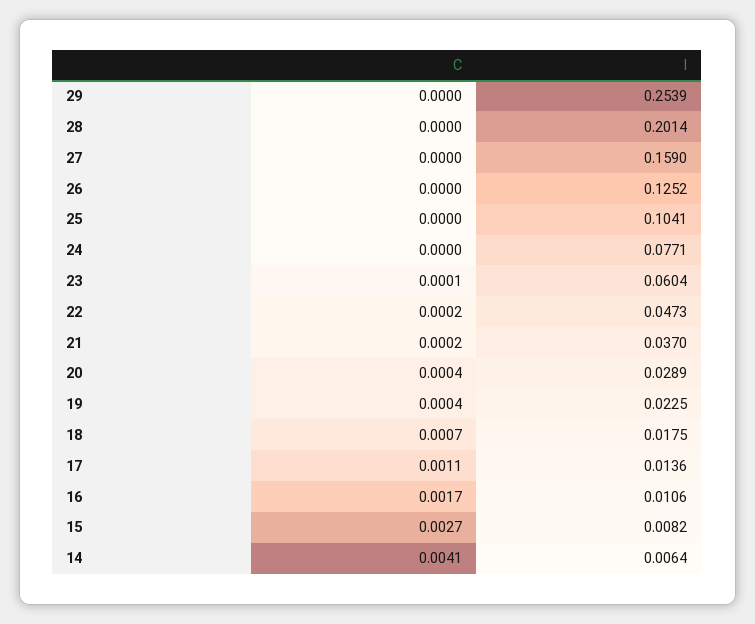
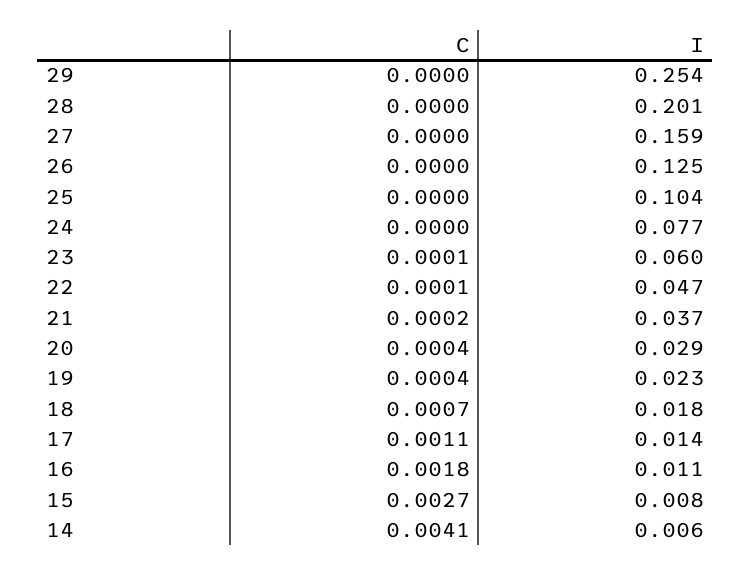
  {
    "C": {
      "29": 0,
      "28": 0,
      "27": 0,
      "26": 0,
      "25": 0,
      "24": 0,
      "23": 0.0001,
-     "22": 0.0002,
+     "22": 0.0001,
      "21": 0.0002,
      "20": 0.0004,
      "19": 0.0004,
      "18": 0.0007,
      "17": 0.0011,
-     "16": 0.0017,
+     "16": 0.0018,
      "15": 0.0027,
      "14": 0.0041
    },
    "I": {
      "29": 0.2539,
      "28": 0.2014,
      "27": 0.159,
      "26": 0.1252,
      "25": 0.1041,
      "24": 0.0771,
      "23": 0.0604,
      "22": 0.0473,
      "21": 0.037,
      "20": 0.0289,
      "19": 0.0225,
      "18": 0.0175,
      "17": 0.0136,
      "16": 0.0106,
      "15": 0.0082,
      "14": 0.0064
    }
  }

